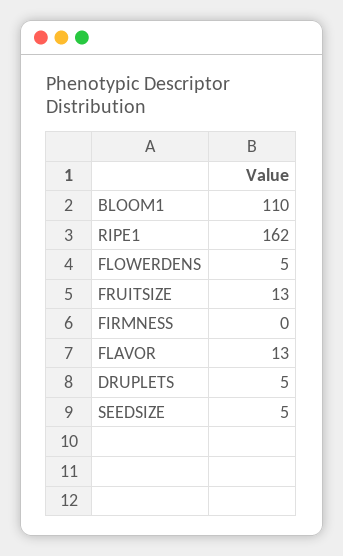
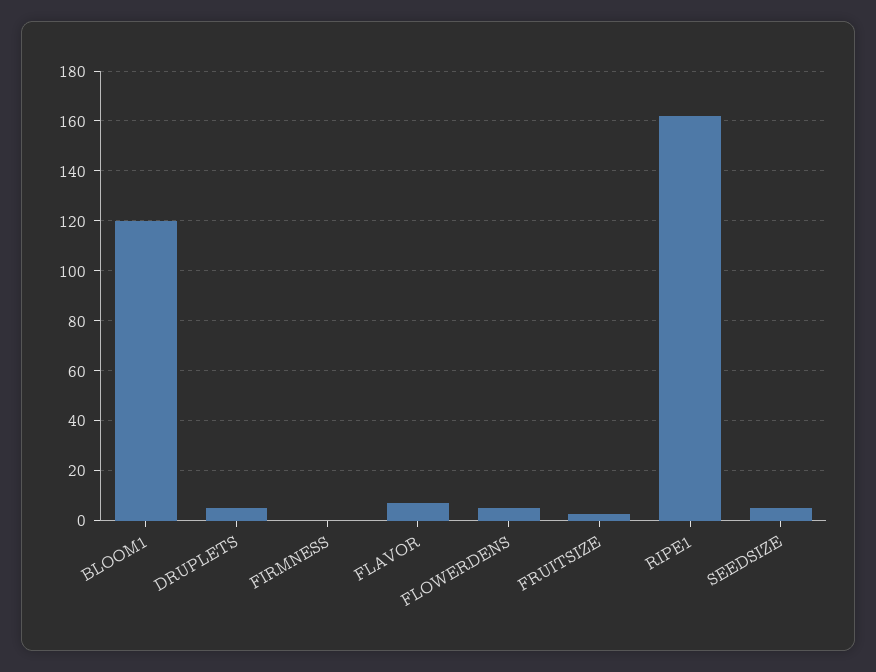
  {
-   "BLOOM1": 110,
+   "BLOOM1": 120,
    "RIPE1": 162,
    "FLOWERDENS": 5,
-   "FRUITSIZE": 13,
+   "FRUITSIZE": 2.5,
    "FIRMNESS": 0,
-   "FLAVOR": 13,
+   "FLAVOR": 7.5,
    "DRUPLETS": 5,
    "SEEDSIZE": 5
  }

